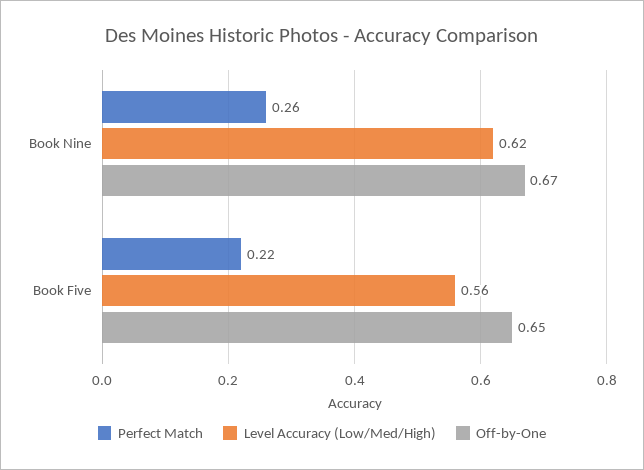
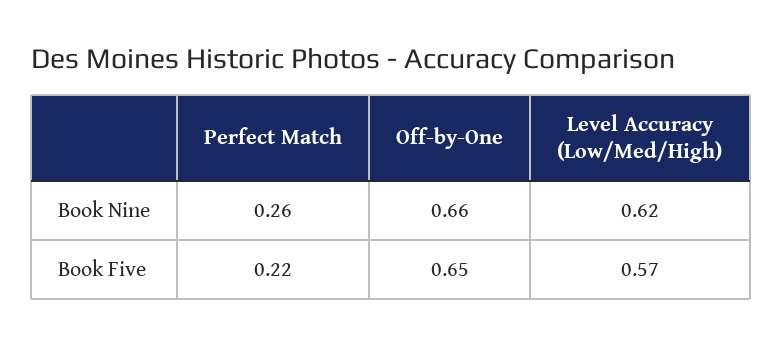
  {
    "Perfect Match": {
      "Book Nine": 0.26,
      "Book Five": 0.22
    },
    "Level Accuracy (Low/Med/High)": {
      "Book Nine": 0.62,
-     "Book Five": 0.56
+     "Book Five": 0.57
    },
    "Off-by-One": {
-     "Book Nine": 0.67,
+     "Book Nine": 0.66,
      "Book Five": 0.65
    }
  }

